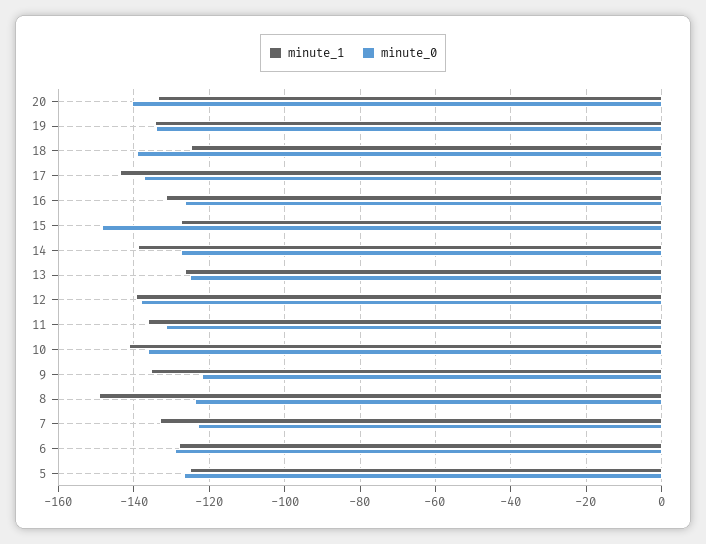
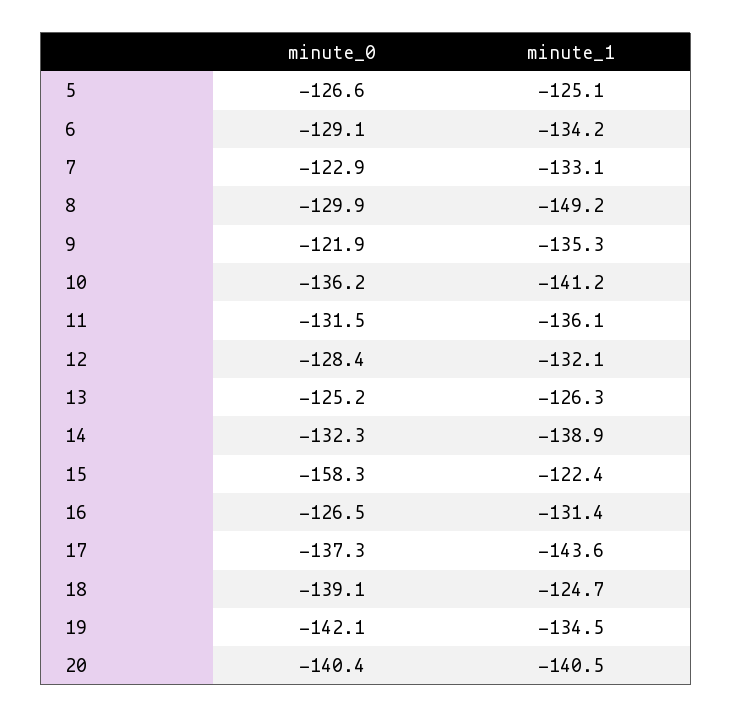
  {
    "minute_1": {
-     "20": -134,
+     "20": -140.5,
      "19": -134.5,
      "18": -124.7,
      "17": -143.6,
      "16": -131.4,
-     "15": -128,
+     "15": -122.4,
      "14": -138.9,
      "13": -126.3,
-     "12": -140,
+     "12": -132.1,
      "11": -136.1,
      "10": -141.2,
      "9": -135.3,
      "8": -149.2,
      "7": -133.1,
-     "6": -128,
+     "6": -134.2,
      "5": -125.1
    },
    "minute_0": {
      "20": -140.4,
-     "19": -134,
+     "19": -142.1,
      "18": -139.1,
      "17": -137.3,
      "16": -126.5,
-     "15": -148,
+     "15": -158.3,
-     "14": -128,
+     "14": -132.3,
      "13": -125.2,
-     "12": -138,
+     "12": -128.4,
      "11": -131.5,
      "10": -136.2,
      "9": -121.9,
-     "8": -124,
+     "8": -129.9,
      "7": -122.9,
      "6": -129.1,
      "5": -126.6
    }
  }

